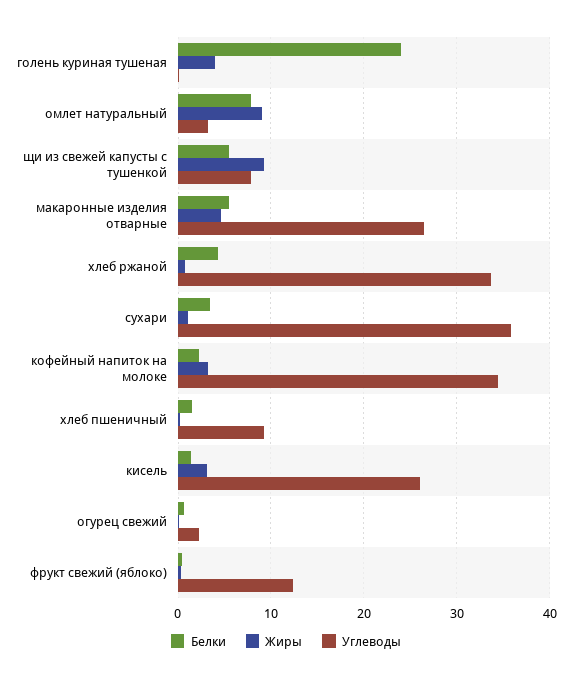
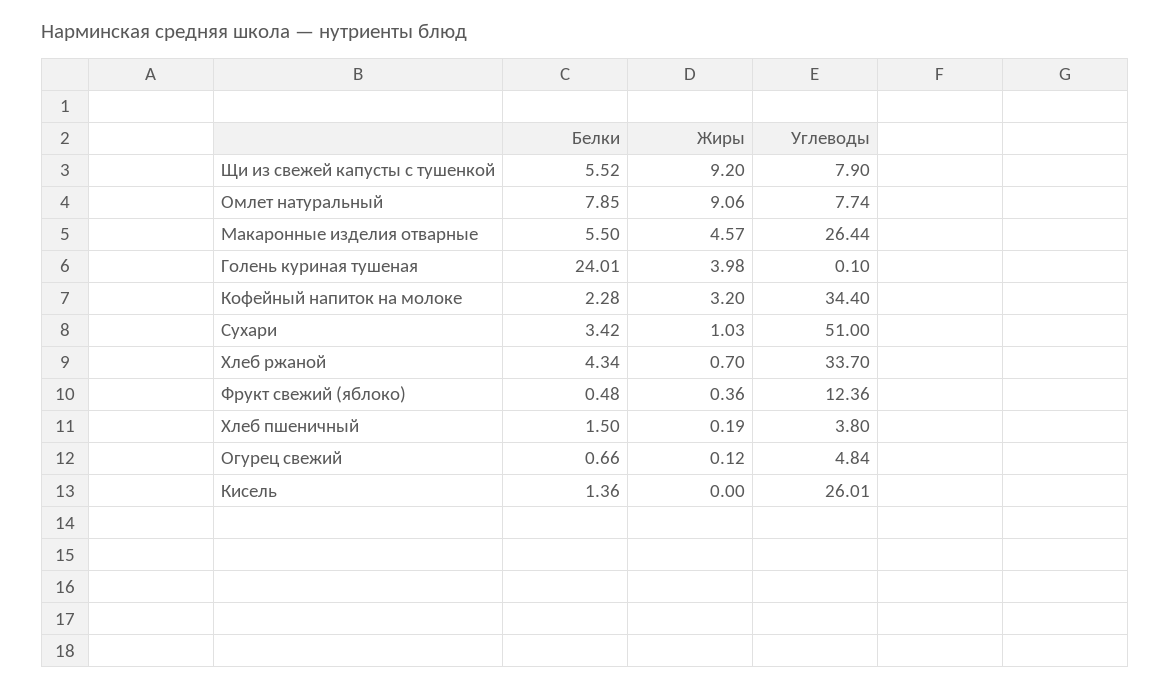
  {
    "Белки": {
      "голень куриная тушеная": 24.01,
      "омлет натуральный": 7.85,
      "щи из свежей капусты с тушенкой": 5.52,
      "макаронные изделия отварные": 5.5,
      "хлеб ржаной": 4.34,
      "сухари": 3.42,
      "кофейный напиток на молоке": 2.28,
      "хлеб пшеничный": 1.5,
      "кисель": 1.36,
      "огурец свежий": 0.66,
      "фрукт свежий (яблоко)": 0.48
    },
    "Жиры": {
      "голень куриная тушеная": 3.98,
      "омлет натуральный": 9.06,
      "щи из свежей капусты с тушенкой": 9.2,
      "макаронные изделия отварные": 4.57,
      "хлеб ржаной": 0.7,
      "сухари": 1.03,
      "кофейный напиток на молоке": 3.2,
      "хлеб пшеничный": 0.19,
-     "кисель": 3,
+     "кисель": 0,
      "огурец свежий": 0.12,
      "фрукт свежий (яблоко)": 0.36
    },
    "Углеводы": {
      "голень куриная тушеная": 0.1,
-     "омлет натуральный": 3,
+     "омлет натуральный": 7.74,
      "щи из свежей капусты с тушенкой": 7.9,
      "макаронные изделия отварные": 26.44,
      "хлеб ржаной": 33.7,
-     "сухари": 36,
+     "сухари": 51,
      "кофейный напиток на молоке": 34.4,
-     "хлеб пшеничный": 9,
+     "хлеб пшеничный": 3.8,
      "кисель": 26.01,
-     "огурец свежий": 2,
+     "огурец свежий": 4.84,
      "фрукт свежий (яблоко)": 12.36
    }
  }

